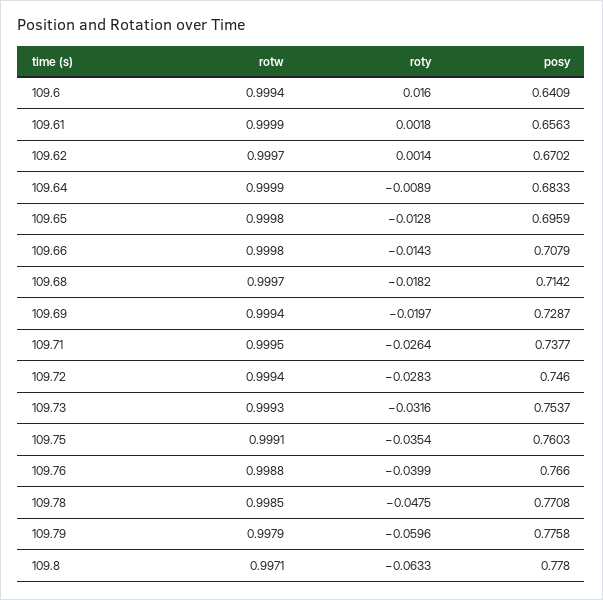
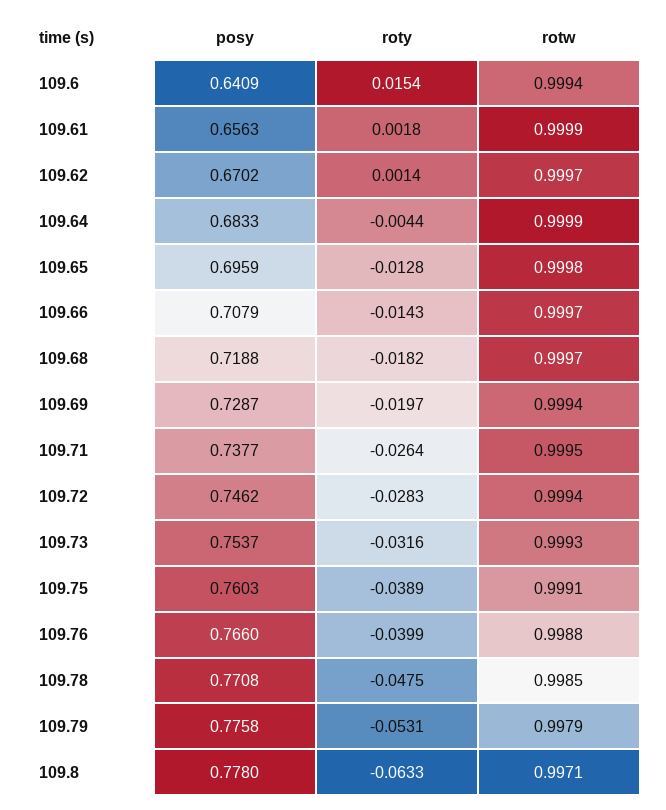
  {
    "rotw": {
      "109.6": 0.9994,
      "109.61": 0.9999,
      "109.62": 0.9997,
      "109.64": 0.9999,
      "109.65": 0.9998,
-     "109.66": 0.9998,
+     "109.66": 0.9997,
      "109.68": 0.9997,
      "109.69": 0.9994,
      "109.71": 0.9995,
      "109.72": 0.9994,
      "109.73": 0.9993,
      "109.75": 0.9991,
      "109.76": 0.9988,
      "109.78": 0.9985,
      "109.79": 0.9979,
      "109.8": 0.9971
    },
    "roty": {
-     "109.6": 0.016,
+     "109.6": 0.0154,
      "109.61": 0.0018,
      "109.62": 0.0014,
-     "109.64": -0.0089,
+     "109.64": -0.0044,
      "109.65": -0.0128,
      "109.66": -0.0143,
      "109.68": -0.0182,
      "109.69": -0.0197,
      "109.71": -0.0264,
      "109.72": -0.0283,
      "109.73": -0.0316,
-     "109.75": -0.0354,
+     "109.75": -0.0389,
      "109.76": -0.0399,
      "109.78": -0.0475,
-     "109.79": -0.0596,
+     "109.79": -0.0531,
      "109.8": -0.0633
    },
    "posy": {
      "109.6": 0.6409,
      "109.61": 0.6563,
      "109.62": 0.6702,
      "109.64": 0.6833,
      "109.65": 0.6959,
      "109.66": 0.7079,
-     "109.68": 0.7142,
+     "109.68": 0.7188,
      "109.69": 0.7287,
      "109.71": 0.7377,
-     "109.72": 0.746,
+     "109.72": 0.7462,
      "109.73": 0.7537,
      "109.75": 0.7603,
      "109.76": 0.766,
      "109.78": 0.7708,
      "109.79": 0.7758,
      "109.8": 0.778
    }
  }

